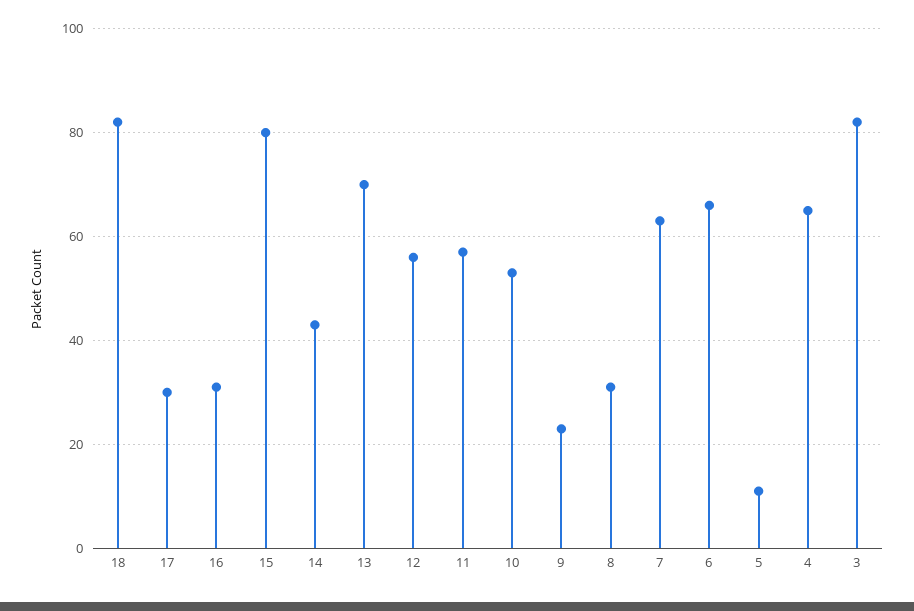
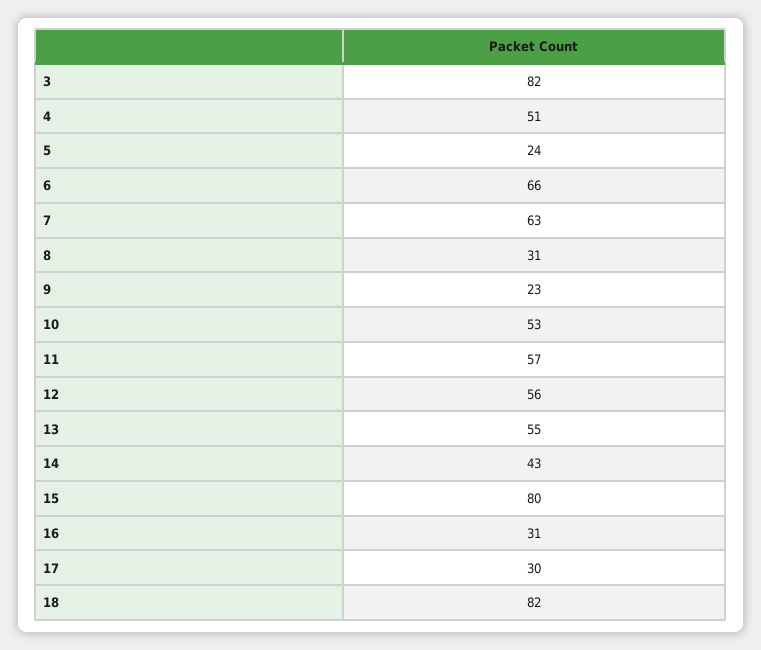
  {
    "18": 82,
    "17": 30,
    "16": 31,
    "15": 80,
    "14": 43,
-   "13": 70,
+   "13": 55,
    "12": 56,
    "11": 57,
    "10": 53,
    "9": 23,
    "8": 31,
    "7": 63,
    "6": 66,
-   "5": 10,
+   "5": 24,
-   "4": 65,
+   "4": 51,
    "3": 82
  }

